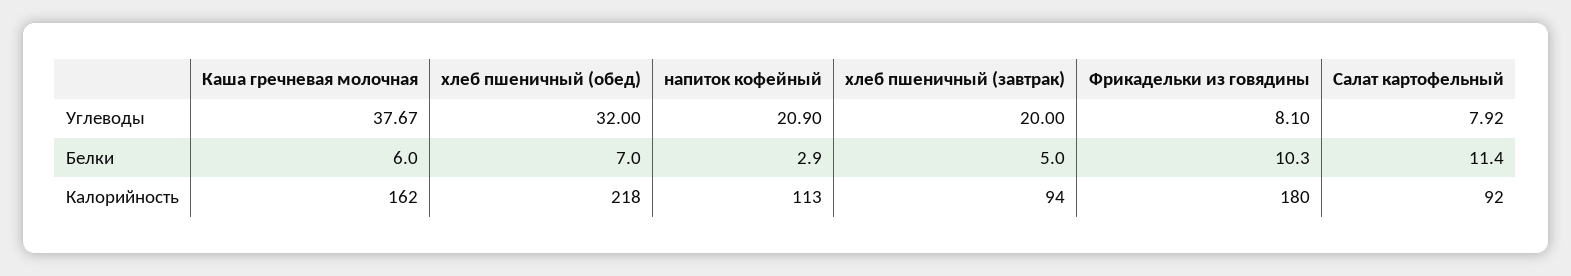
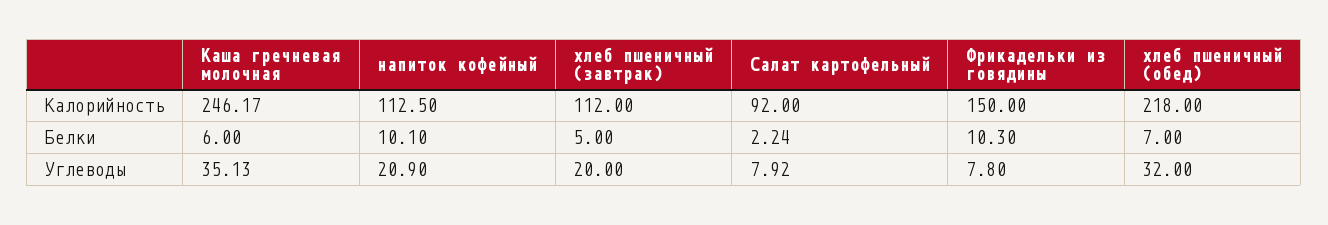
  {
    "Каша гречневая молочная": {
-     "Углеводы": 37.67,
+     "Углеводы": 35.13,
      "Белки": 6,
-     "Калорийность": 162
+     "Калорийность": 246.17
    },
    "хлеб пшеничный (обед)": {
      "Углеводы": 32,
      "Белки": 7,
      "Калорийность": 218
    },
    "напиток кофейный": {
      "Углеводы": 20.9,
-     "Белки": 2.9,
+     "Белки": 10.1,
-     "Калорийность": 113
+     "Калорийность": 112.5
    },
    "хлеб пшеничный (завтрак)": {
      "Углеводы": 20,
      "Белки": 5,
-     "Калорийность": 94
+     "Калорийность": 112
    },
    "Фрикадельки из говядины": {
-     "Углеводы": 8.1,
+     "Углеводы": 7.8,
      "Белки": 10.3,
-     "Калорийность": 180
+     "Калорийность": 150
    },
    "Салат картофельный": {
      "Углеводы": 7.92,
-     "Белки": 11.4,
+     "Белки": 2.24,
      "Калорийность": 92
    }
  }

